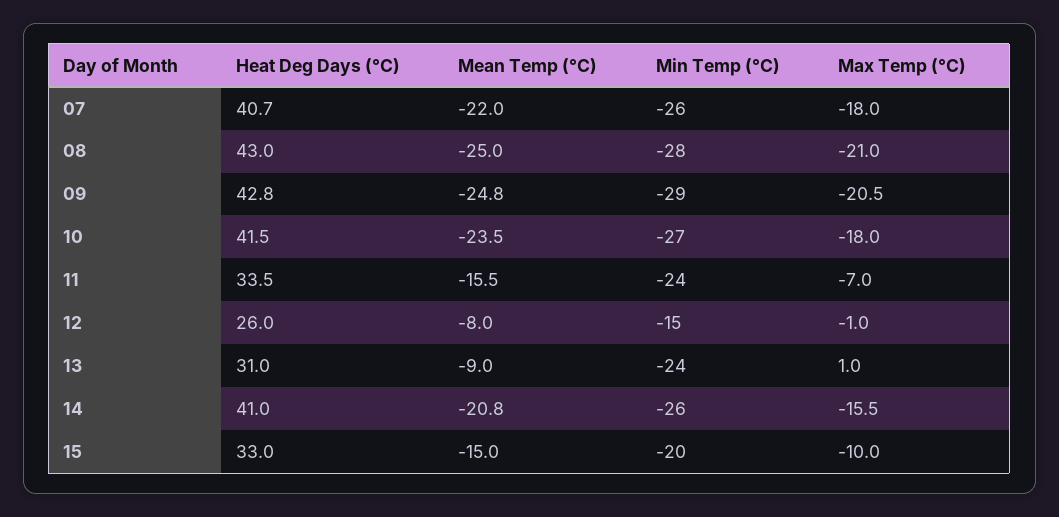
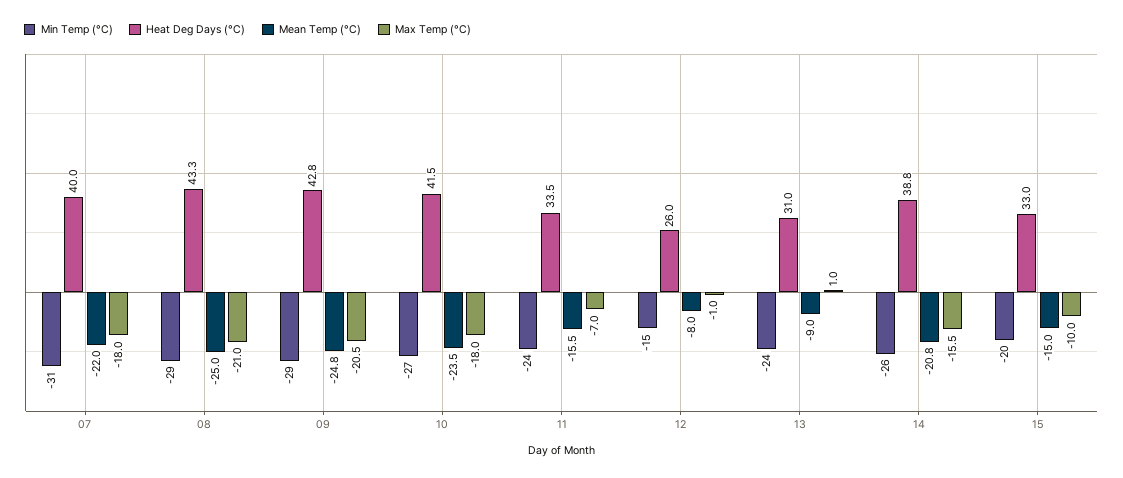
  {
    "Heat Deg Days (°C)": {
-     "07": 40.7,
+     "07": 40,
-     "08": 43,
+     "08": 43.3,
      "09": 42.8,
      "10": 41.5,
      "11": 33.5,
      "12": 26,
      "13": 31,
-     "14": 41,
+     "14": 38.8,
      "15": 33
    },
    "Mean Temp (°C)": {
      "07": -22,
      "08": -25,
      "09": -24.8,
      "10": -23.5,
      "11": -15.5,
      "12": -8,
      "13": -9,
      "14": -20.8,
      "15": -15
    },
    "Min Temp (°C)": {
-     "07": -26,
+     "07": -31,
-     "08": -28,
+     "08": -29,
      "09": -29,
      "10": -27,
      "11": -24,
      "12": -15,
      "13": -24,
      "14": -26,
      "15": -20
    },
    "Max Temp (°C)": {
      "07": -18,
      "08": -21,
      "09": -20.5,
      "10": -18,
      "11": -7,
      "12": -1,
      "13": 1,
      "14": -15.5,
      "15": -10
    }
  }

